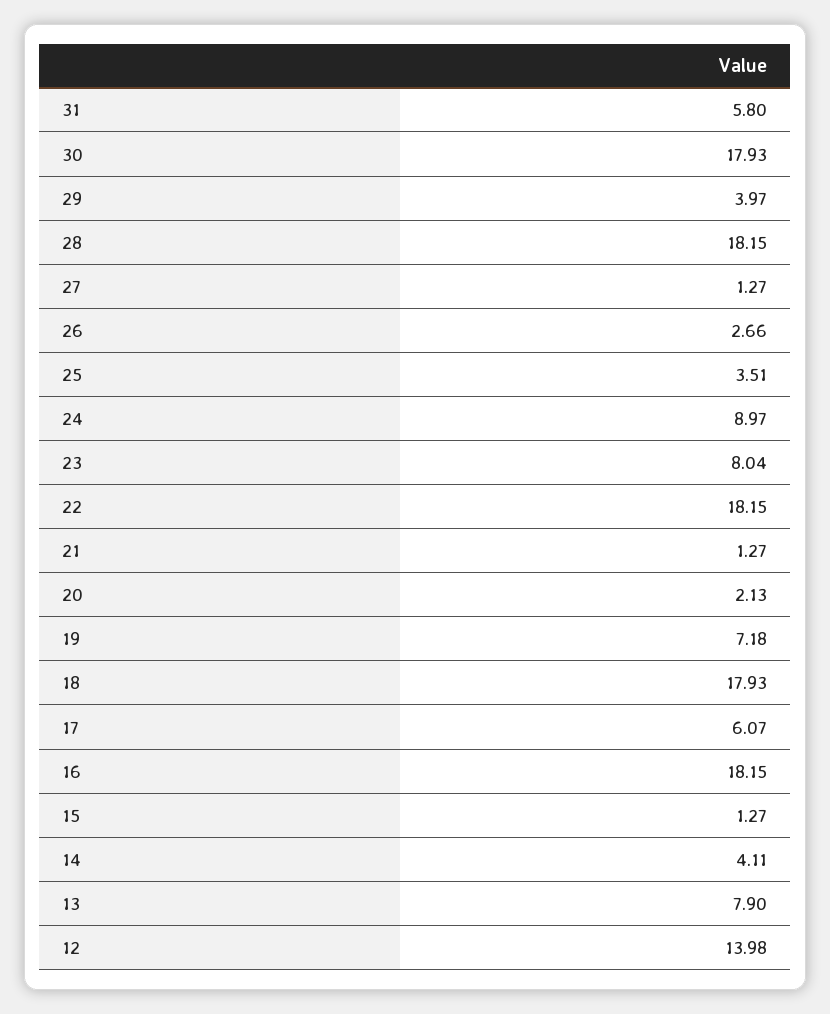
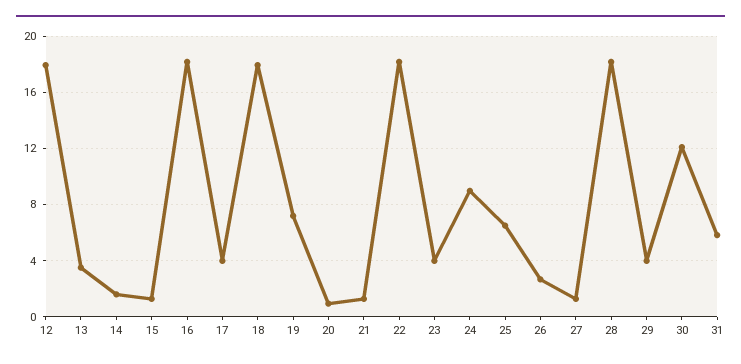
  {
    "31": 5.8,
-   "30": 17.93,
+   "30": 12,
    "29": 3.97,
    "28": 18.15,
    "27": 1.27,
    "26": 2.66,
-   "25": 3.51,
+   "25": 6.5,
    "24": 8.97,
-   "23": 8.04,
+   "23": 4,
    "22": 18.15,
    "21": 1.27,
-   "20": 2.13,
+   "20": 1,
    "19": 7.18,
    "18": 17.93,
-   "17": 6.07,
+   "17": 4,
    "16": 18.15,
    "15": 1.27,
-   "14": 4.11,
+   "14": 1.5,
-   "13": 7.9,
+   "13": 3.5,
-   "12": 13.98
+   "12": 18
  }

